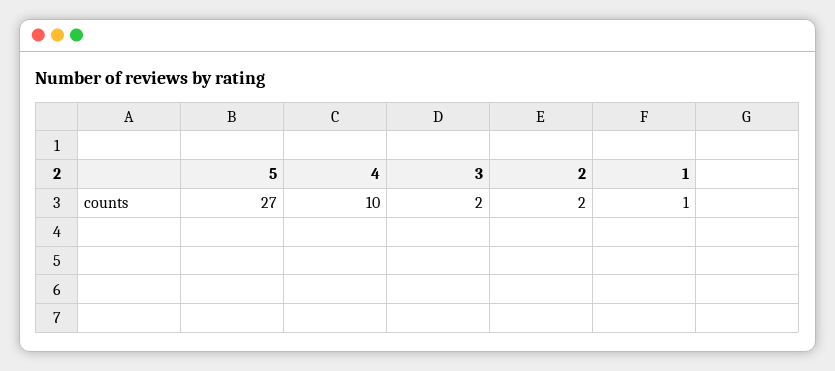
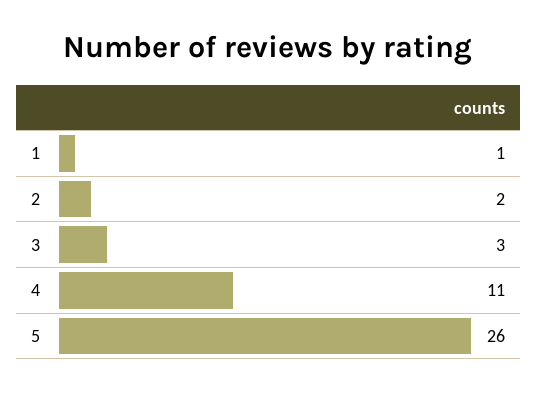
  {
-   "5": 27,
+   "5": 26,
-   "4": 10,
+   "4": 11,
-   "3": 2,
+   "3": 3,
    "2": 2,
    "1": 1
  }

